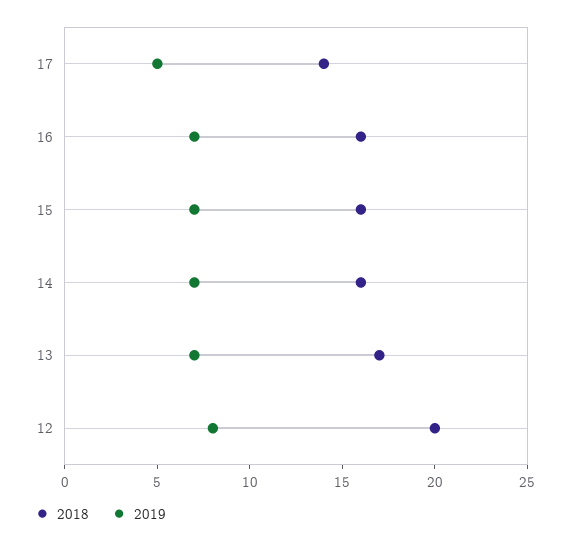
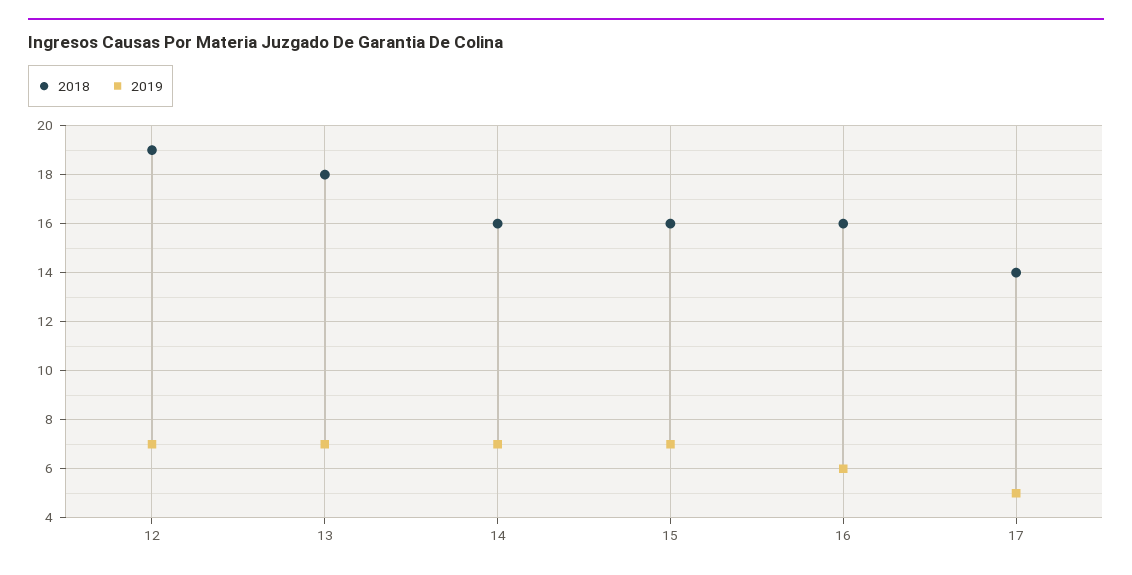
  {
    "2018": {
      "17": 14,
      "16": 16,
      "15": 16,
      "14": 16,
-     "13": 17,
+     "13": 18,
-     "12": 20
+     "12": 19
    },
    "2019": {
      "17": 5,
-     "16": 7,
+     "16": 6,
      "15": 7,
      "14": 7,
      "13": 7,
-     "12": 8
+     "12": 7
    }
  }

